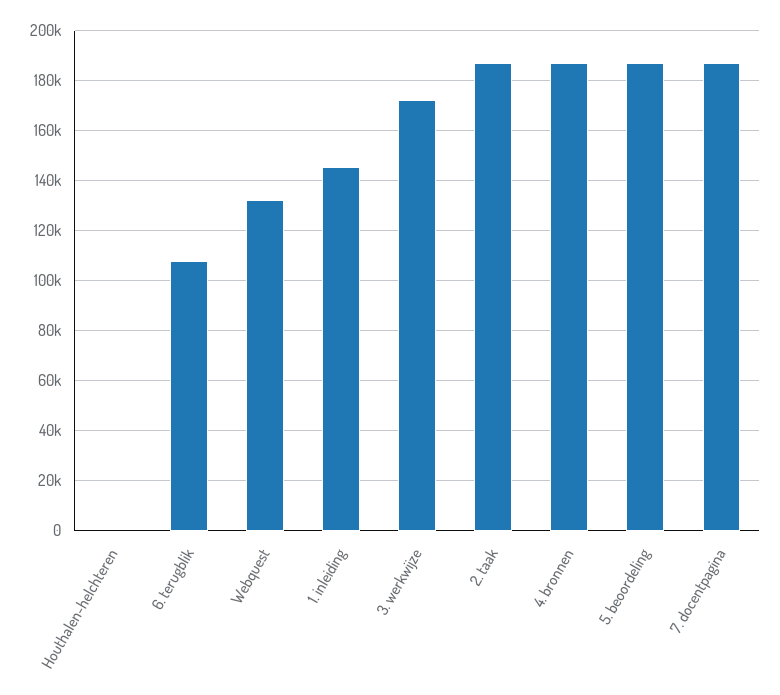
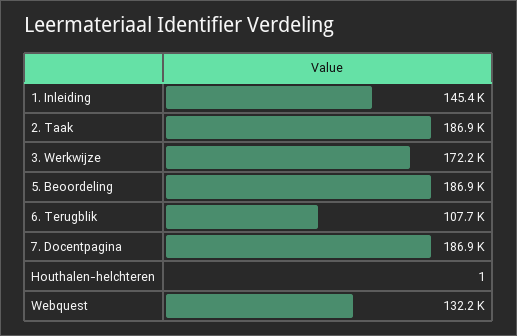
  {
    "Houthalen-helchteren": 1,
    "6. terugblik": 107700,
    "Webquest": 132200,
    "1. inleiding": 145400,
    "3. werkwijze": 172200,
    "2. taak": 186900,
-   "4. bronnen": 187500,
    "5. beoordeling": 186900,
    "7. docentpagina": 186900
  }

